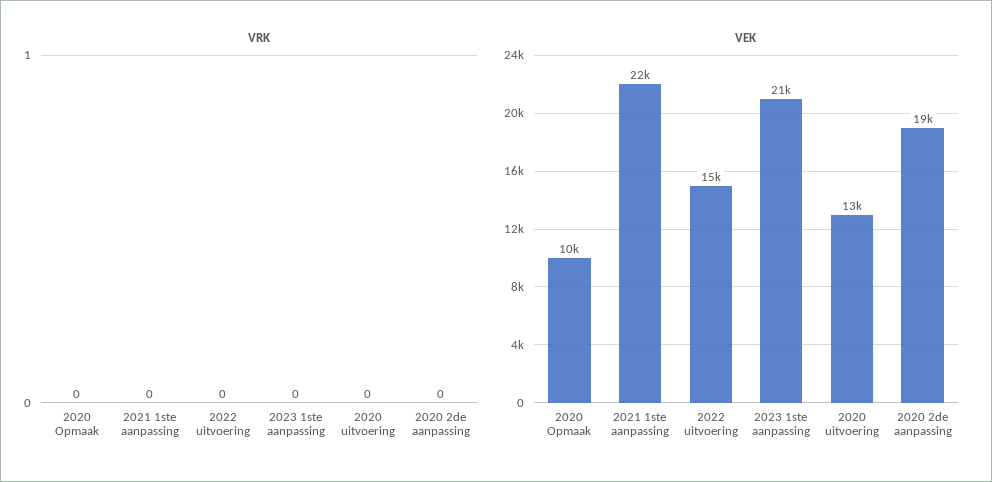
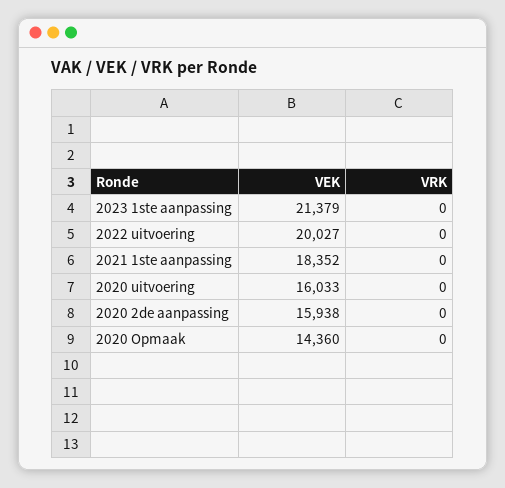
  {
    "VRK": {
      "2020 Opmaak": 0,
      "2021 1ste aanpassing": 0,
      "2022 uitvoering": 0,
      "2023 1ste aanpassing": 0,
      "2020 uitvoering": 0,
      "2020 2de aanpassing": 0
    },
    "VEK": {
-     "2020 Opmaak": 10000,
+     "2020 Opmaak": 14360,
-     "2021 1ste aanpassing": 22000,
+     "2021 1ste aanpassing": 18352,
-     "2022 uitvoering": 15000,
+     "2022 uitvoering": 20027,
      "2023 1ste aanpassing": 21379,
-     "2020 uitvoering": 13000,
+     "2020 uitvoering": 16033,
-     "2020 2de aanpassing": 19000
+     "2020 2de aanpassing": 15938
    }
  }

